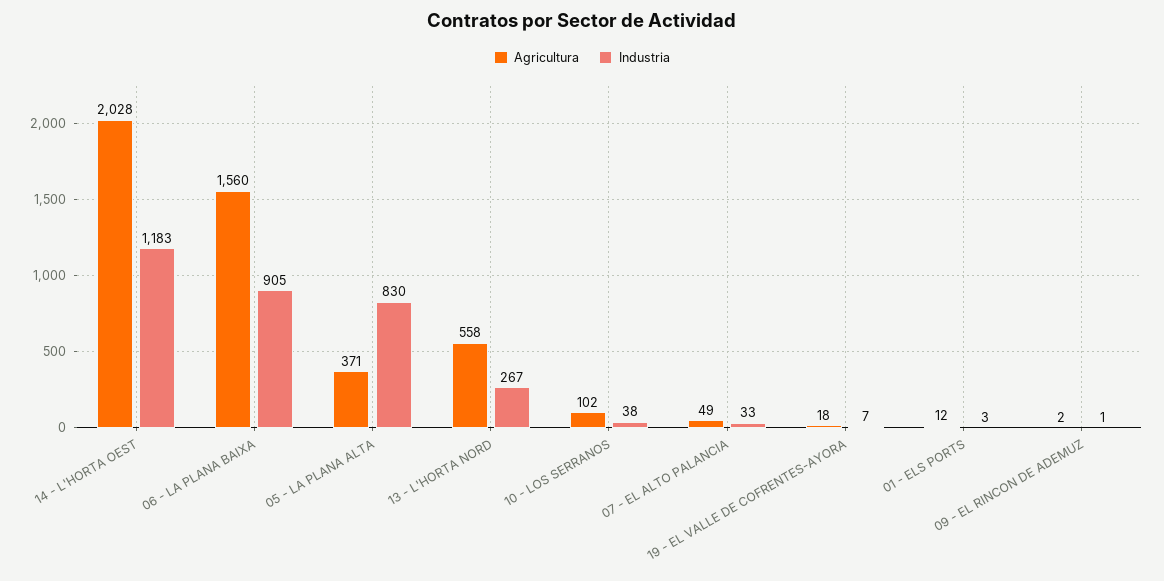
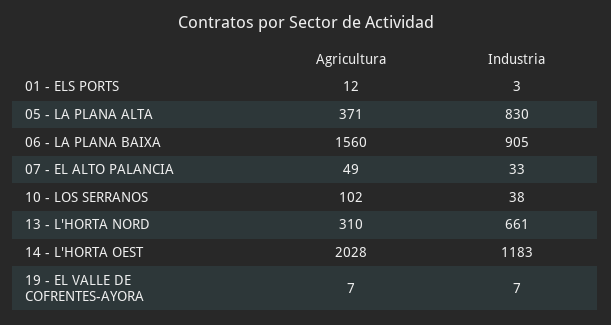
  {
    "Agricultura": {
      "14 - L'HORTA OEST": 2028,
      "06 - LA PLANA BAIXA": 1560,
      "05 - LA PLANA ALTA": 371,
-     "13 - L'HORTA NORD": 558,
+     "13 - L'HORTA NORD": 310,
      "10 - LOS SERRANOS": 102,
      "07 - EL ALTO PALANCIA": 49,
-     "19 - EL VALLE DE COFRENTES-AYORA": 18,
+     "19 - EL VALLE DE COFRENTES-AYORA": 7,
-     "01 - ELS PORTS": 12,
+     "01 - ELS PORTS": 12
-     "09 - EL RINCON DE ADEMUZ": 2
    },
    "Industria": {
      "14 - L'HORTA OEST": 1183,
      "06 - LA PLANA BAIXA": 905,
      "05 - LA PLANA ALTA": 830,
-     "13 - L'HORTA NORD": 267,
+     "13 - L'HORTA NORD": 661,
      "10 - LOS SERRANOS": 38,
      "07 - EL ALTO PALANCIA": 33,
      "19 - EL VALLE DE COFRENTES-AYORA": 7,
-     "01 - ELS PORTS": 3,
+     "01 - ELS PORTS": 3
-     "09 - EL RINCON DE ADEMUZ": 1
    }
  }

